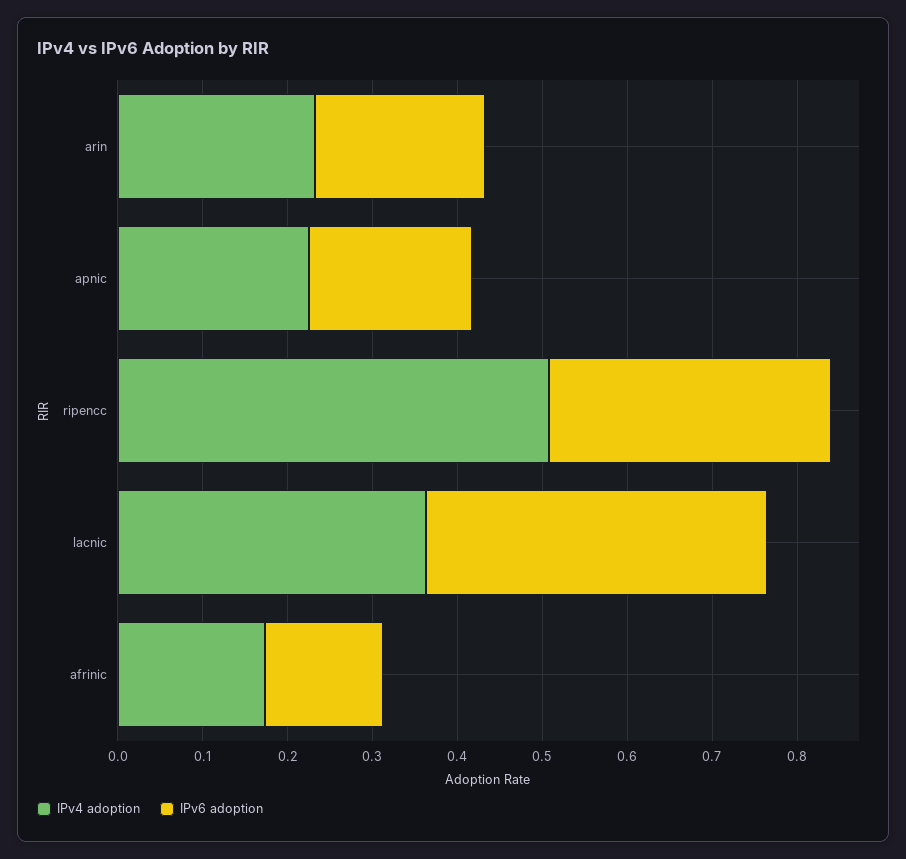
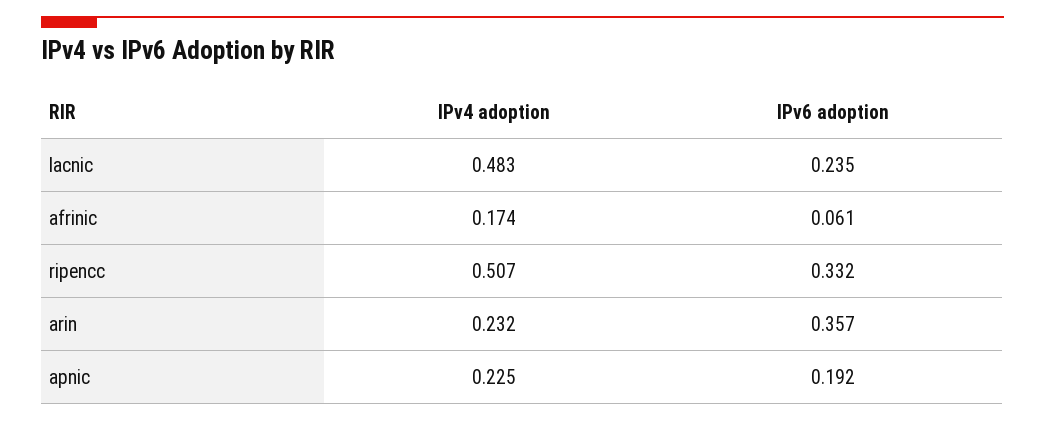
  {
    "IPv4 adoption": {
      "arin": 0.232,
      "apnic": 0.225,
      "ripencc": 0.507,
-     "lacnic": 0.36,
+     "lacnic": 0.483,
      "afrinic": 0.174
    },
    "IPv6 adoption": {
-     "arin": 0.2,
+     "arin": 0.357,
      "apnic": 0.192,
      "ripencc": 0.332,
-     "lacnic": 0.4,
+     "lacnic": 0.235,
-     "afrinic": 0.14
+     "afrinic": 0.061
    }
  }

